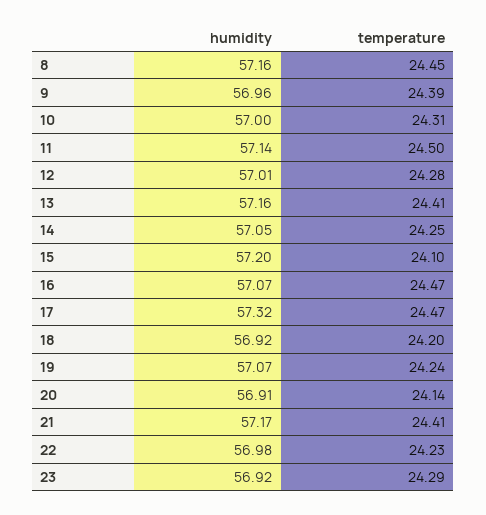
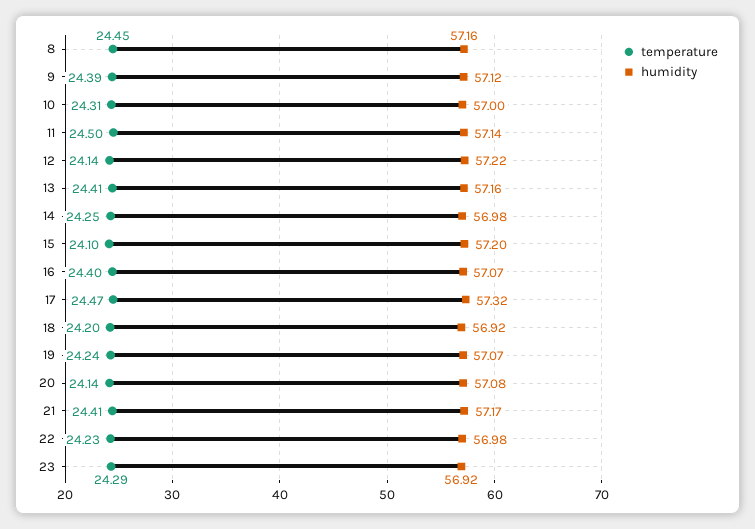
  {
    "humidity": {
      "8": 57.16,
-     "9": 56.96,
+     "9": 57.12,
      "10": 57,
      "11": 57.14,
-     "12": 57.01,
+     "12": 57.22,
      "13": 57.16,
-     "14": 57.05,
+     "14": 56.98,
      "15": 57.2,
      "16": 57.07,
      "17": 57.32,
      "18": 56.92,
      "19": 57.07,
-     "20": 56.91,
+     "20": 57.08,
      "21": 57.17,
      "22": 56.98,
      "23": 56.92
    },
    "temperature": {
      "8": 24.45,
      "9": 24.39,
      "10": 24.31,
      "11": 24.5,
-     "12": 24.28,
+     "12": 24.14,
      "13": 24.41,
      "14": 24.25,
      "15": 24.1,
-     "16": 24.47,
+     "16": 24.4,
      "17": 24.47,
      "18": 24.2,
      "19": 24.24,
      "20": 24.14,
      "21": 24.41,
      "22": 24.23,
      "23": 24.29
    }
  }

